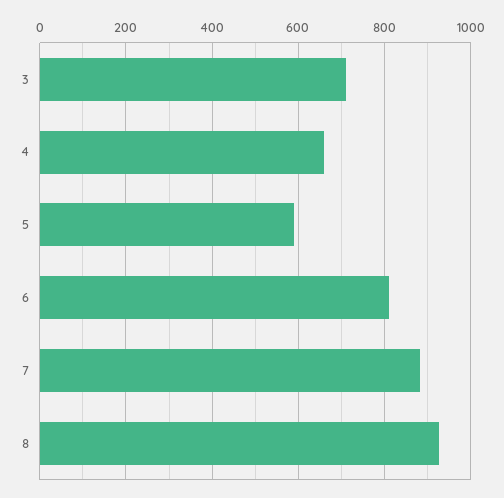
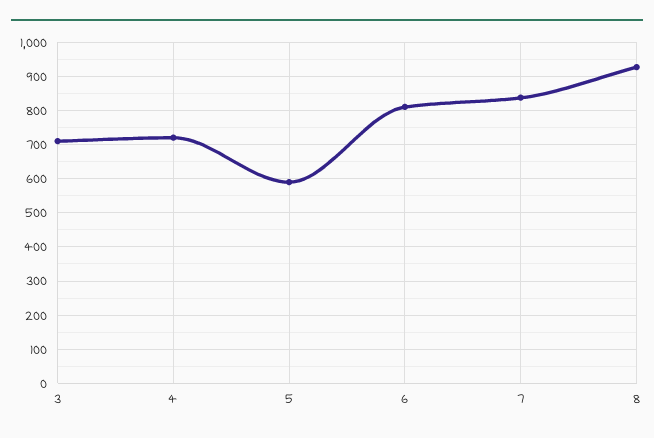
  {
    "3": 720,
-   "4": 660,
+   "4": 720,
    "5": 600,
    "6": 820,
-   "7": 880,
+   "7": 840,
    "8": 920
  }

